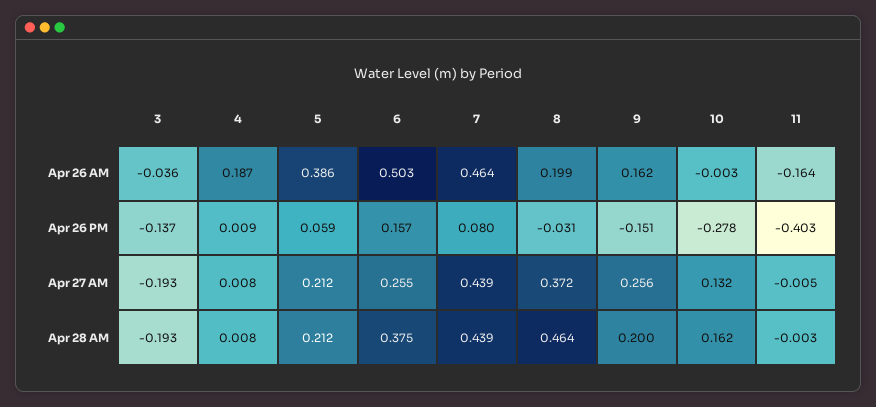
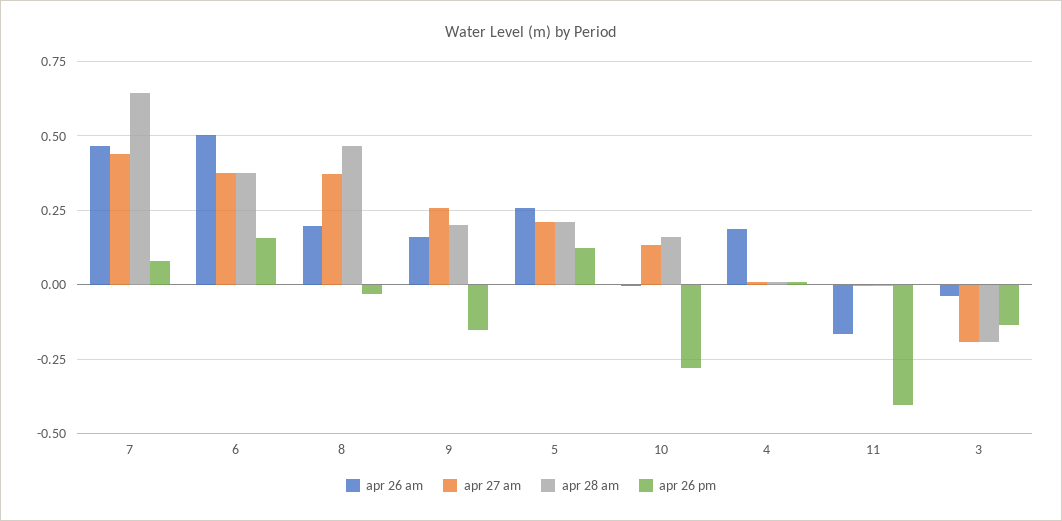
  {
    "Apr 26 AM": {
      "3": -0.036,
      "4": 0.187,
-     "5": 0.386,
+     "5": 0.25,
      "6": 0.503,
      "7": 0.464,
      "8": 0.199,
      "9": 0.162,
      "10": -0.003,
      "11": -0.164
    },
    "Apr 26 PM": {
      "3": -0.137,
      "4": 0.009,
-     "5": 0.059,
+     "5": 0.125,
      "6": 0.157,
      "7": 0.08,
      "8": -0.031,
      "9": -0.151,
      "10": -0.278,
      "11": -0.403
    },
    "Apr 27 AM": {
      "3": -0.193,
      "4": 0.008,
      "5": 0.212,
-     "6": 0.255,
+     "6": 0.375,
      "7": 0.439,
      "8": 0.372,
      "9": 0.256,
      "10": 0.132,
      "11": -0.005
    },
    "Apr 28 AM": {
      "3": -0.193,
      "4": 0.008,
      "5": 0.212,
      "6": 0.375,
-     "7": 0.439,
+     "7": 0.65,
      "8": 0.464,
      "9": 0.2,
      "10": 0.162,
      "11": -0.003
    }
  }

